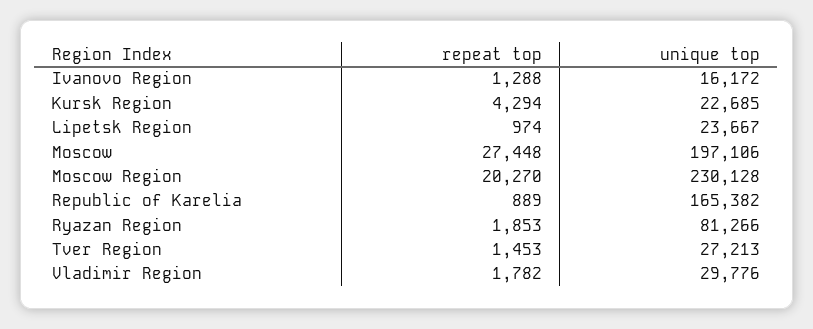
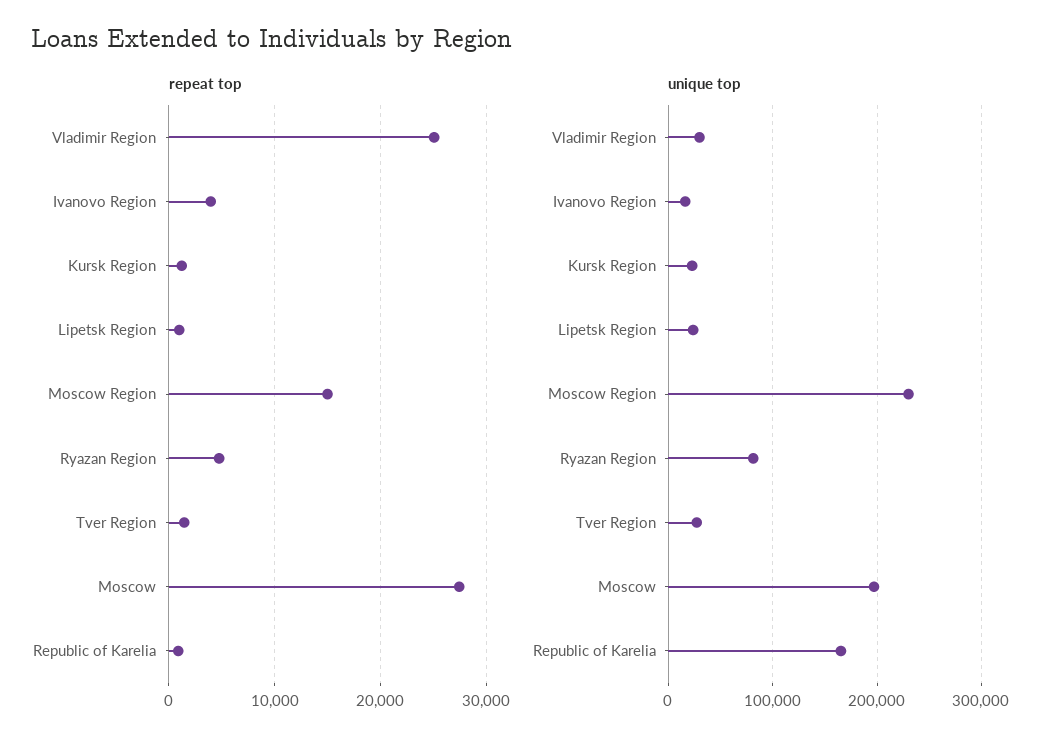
  {
    "repeat top": {
-     "Ivanovo Region": 1288,
+     "Ivanovo Region": 4000,
-     "Kursk Region": 4294,
+     "Kursk Region": 1000,
      "Lipetsk Region": 974,
      "Moscow": 27448,
-     "Moscow Region": 20270,
+     "Moscow Region": 15000,
      "Republic of Karelia": 889,
-     "Ryazan Region": 1853,
+     "Ryazan Region": 5000,
      "Tver Region": 1453,
-     "Vladimir Region": 1782
+     "Vladimir Region": 25000
    },
    "unique top": {
      "Ivanovo Region": 16172,
      "Kursk Region": 22685,
      "Lipetsk Region": 23667,
      "Moscow": 197106,
      "Moscow Region": 230128,
      "Republic of Karelia": 165382,
      "Ryazan Region": 81266,
      "Tver Region": 27213,
      "Vladimir Region": 29776
    }
  }

